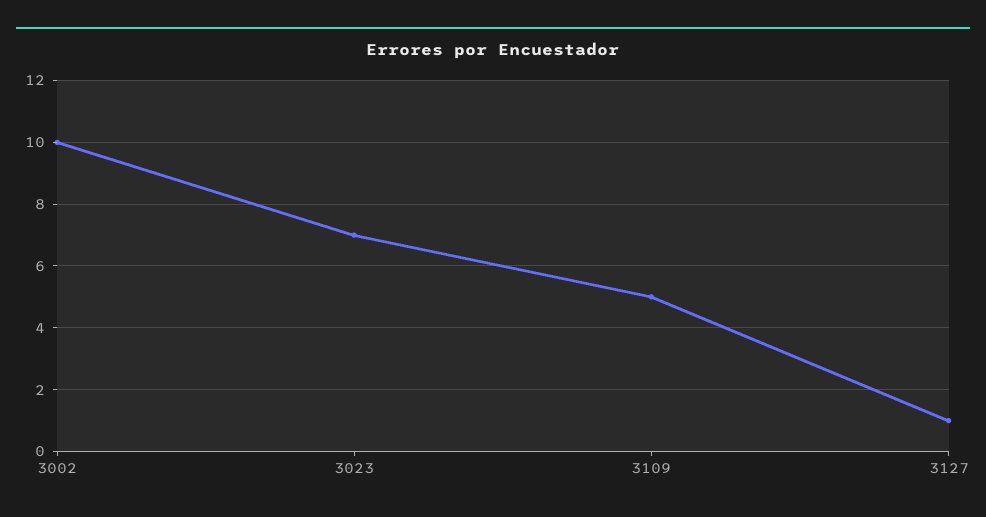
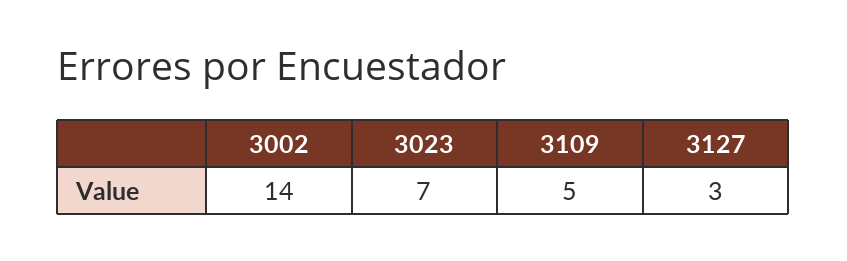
  {
-   "3002": 10,
+   "3002": 14,
    "3023": 7,
    "3109": 5,
-   "3127": 1
+   "3127": 3
  }

